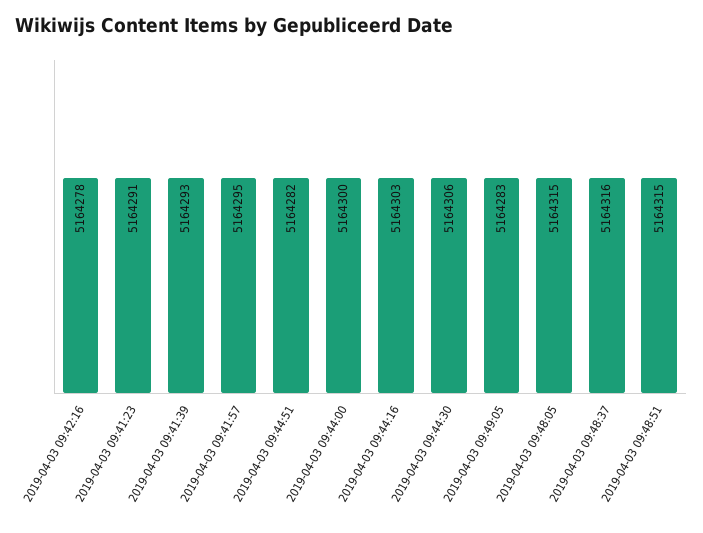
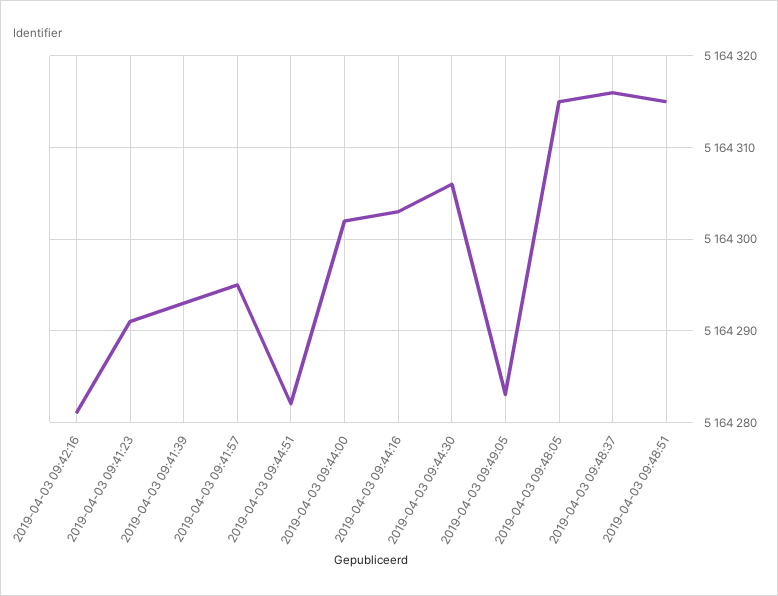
  {
-   "2019-04-03 09:42:16": 5164278,
+   "2019-04-03 09:42:16": 5164281,
    "2019-04-03 09:41:23": 5164291,
    "2019-04-03 09:41:39": 5164293,
    "2019-04-03 09:41:57": 5164295,
    "2019-04-03 09:44:51": 5164282,
-   "2019-04-03 09:44:00": 5164300,
+   "2019-04-03 09:44:00": 5164302,
    "2019-04-03 09:44:16": 5164303,
    "2019-04-03 09:44:30": 5164306,
    "2019-04-03 09:49:05": 5164283,
    "2019-04-03 09:48:05": 5164315,
    "2019-04-03 09:48:37": 5164316,
    "2019-04-03 09:48:51": 5164315
  }

